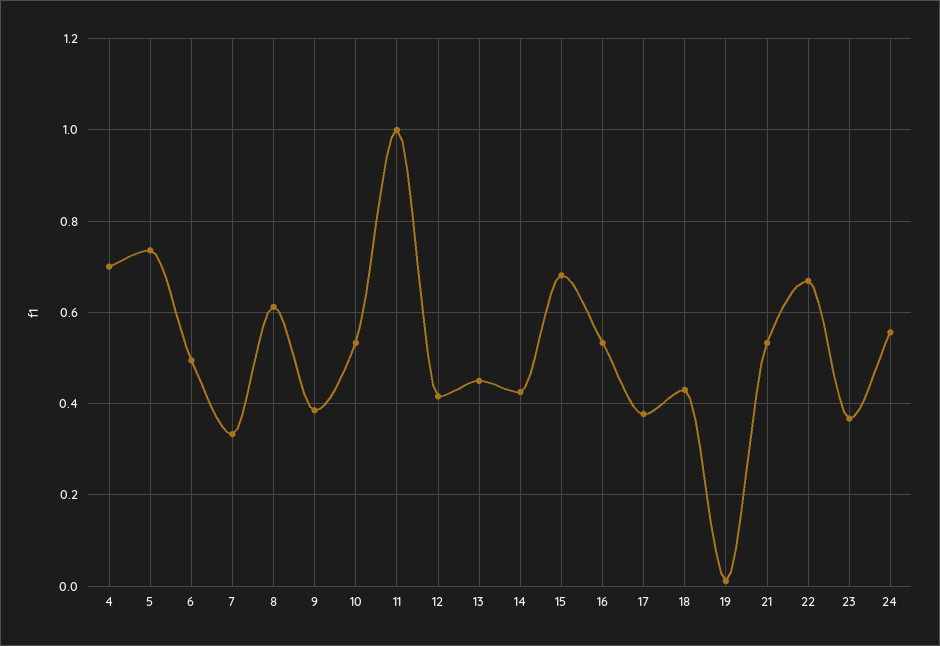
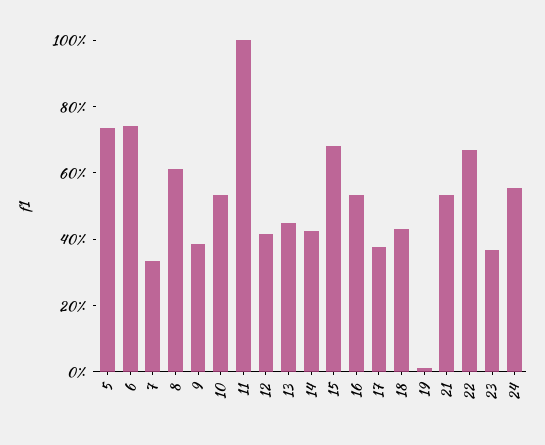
  {
-   "4": 0.7,
    "5": 0.74,
-   "6": 0.5,
+   "6": 0.75,
    "7": 0.34,
    "8": 0.62,
    "9": 0.38,
    "10": 0.54,
    "11": 1,
    "12": 0.42,
    "13": 0.46,
    "14": 0.42,
    "15": 0.68,
    "16": 0.54,
    "17": 0.38,
    "18": 0.44,
    "19": 0.02,
    "21": 0.54,
    "22": 0.66,
    "23": 0.36,
    "24": 0.56
  }

